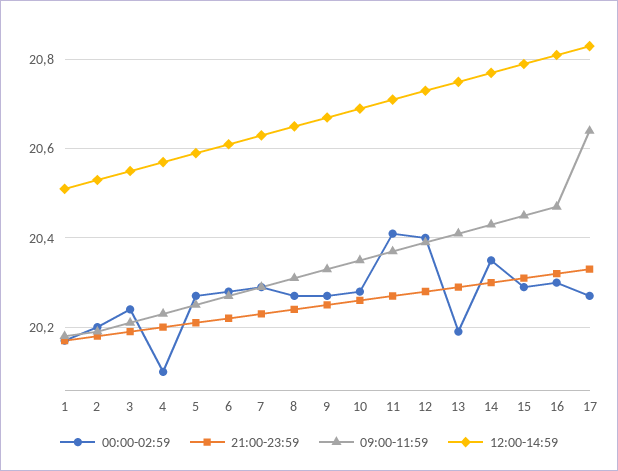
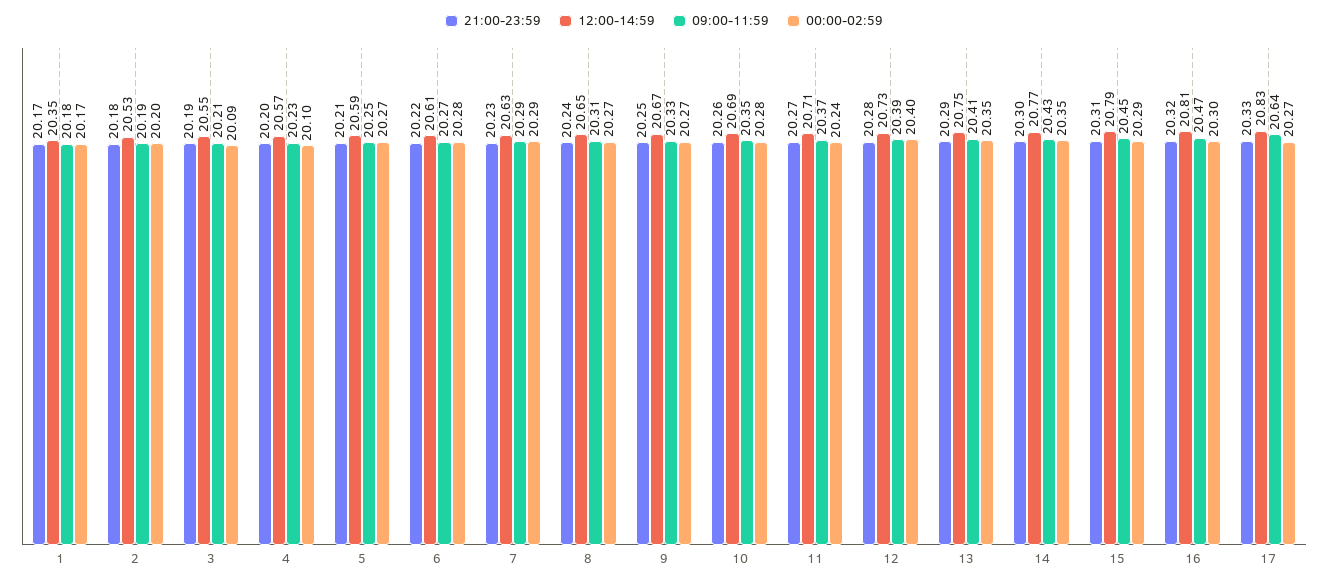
  {
    "00:00-02:59": {
      "1": 20.17,
      "2": 20.2,
-     "3": 20.25,
+     "3": 20.09,
      "4": 20.1,
      "5": 20.27,
      "6": 20.28,
      "7": 20.29,
      "8": 20.27,
      "9": 20.27,
      "10": 20.28,
-     "11": 20.4,
+     "11": 20.24,
      "12": 20.4,
-     "13": 20.2,
+     "13": 20.35,
      "14": 20.35,
      "15": 20.29,
      "16": 20.3,
      "17": 20.27
    },
    "21:00-23:59": {
      "1": 20.17,
      "2": 20.18,
      "3": 20.19,
      "4": 20.2,
      "5": 20.21,
      "6": 20.22,
      "7": 20.23,
      "8": 20.24,
      "9": 20.25,
      "10": 20.26,
      "11": 20.27,
      "12": 20.28,
      "13": 20.29,
      "14": 20.3,
      "15": 20.31,
      "16": 20.32,
      "17": 20.33
    },
    "09:00-11:59": {
      "1": 20.18,
      "2": 20.19,
      "3": 20.21,
      "4": 20.23,
      "5": 20.25,
      "6": 20.27,
      "7": 20.29,
      "8": 20.31,
      "9": 20.33,
      "10": 20.35,
      "11": 20.37,
      "12": 20.39,
      "13": 20.41,
      "14": 20.43,
      "15": 20.45,
      "16": 20.47,
      "17": 20.64
    },
    "12:00-14:59": {
-     "1": 20.5,
+     "1": 20.35,
      "2": 20.53,
      "3": 20.55,
      "4": 20.57,
      "5": 20.59,
      "6": 20.61,
      "7": 20.63,
      "8": 20.65,
      "9": 20.67,
      "10": 20.69,
      "11": 20.71,
      "12": 20.73,
      "13": 20.75,
      "14": 20.77,
      "15": 20.79,
      "16": 20.81,
      "17": 20.83
    }
  }

